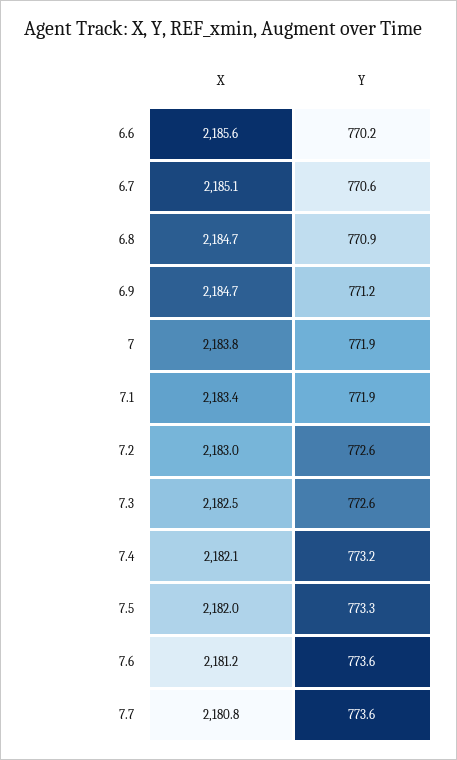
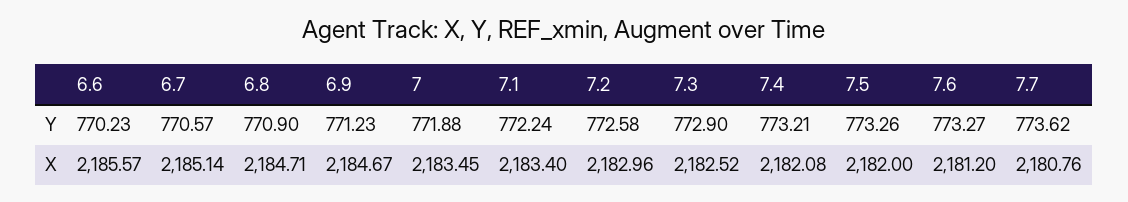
  {
    "X": {
      "6.6": 2185.57,
      "6.7": 2185.14,
      "6.8": 2184.71,
      "6.9": 2184.67,
-     "7": 2183.8,
+     "7": 2183.45,
      "7.1": 2183.4,
      "7.2": 2182.96,
      "7.3": 2182.52,
      "7.4": 2182.08,
      "7.5": 2182,
      "7.6": 2181.2,
      "7.7": 2180.76
    },
    "Y": {
      "6.6": 770.23,
      "6.7": 770.57,
      "6.8": 770.9,
      "6.9": 771.23,
      "7": 771.88,
-     "7.1": 771.9,
+     "7.1": 772.24,
      "7.2": 772.58,
-     "7.3": 772.6,
+     "7.3": 772.9,
      "7.4": 773.21,
      "7.5": 773.26,
-     "7.6": 773.6,
+     "7.6": 773.27,
      "7.7": 773.62
    }
  }

